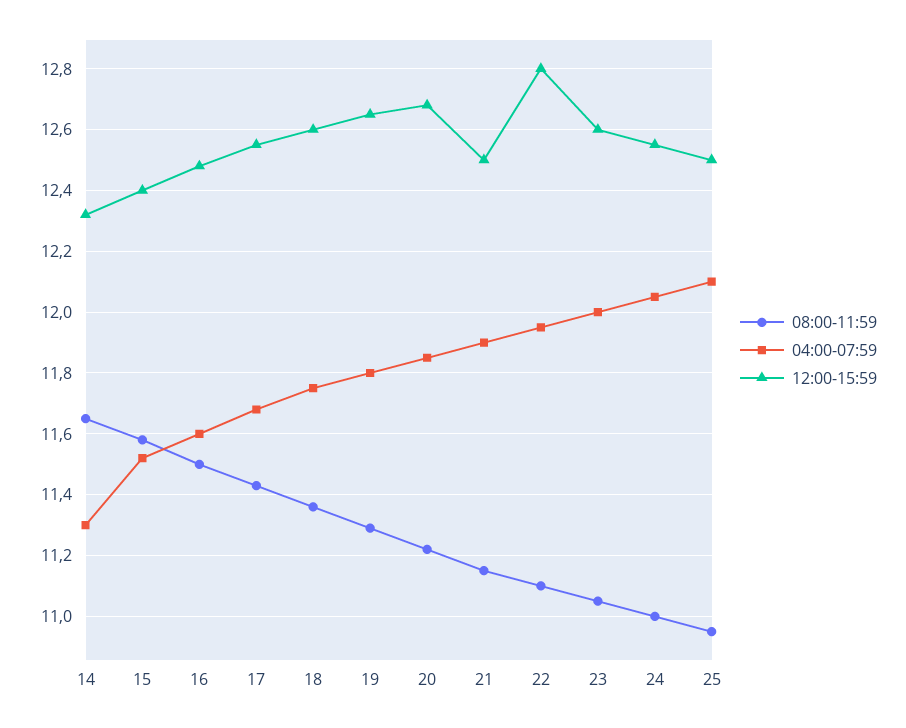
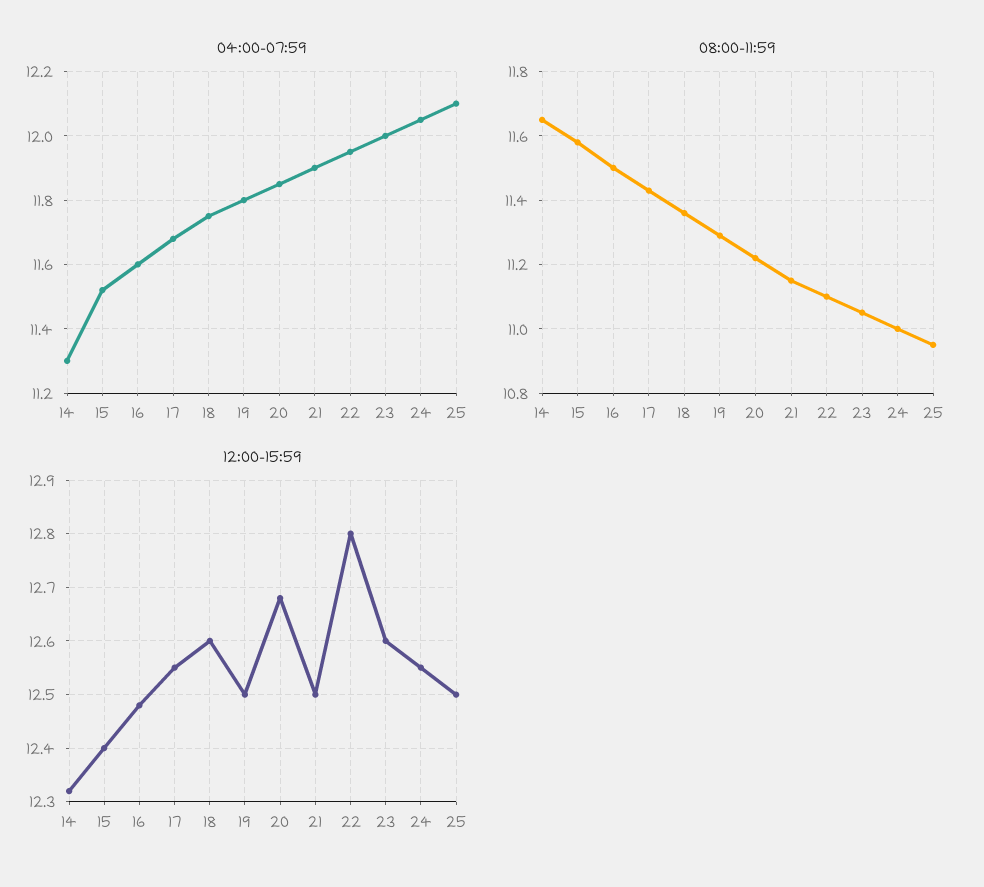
  {
    "08:00-11:59": {
      "14": 11.65,
      "15": 11.6,
      "16": 11.5,
      "17": 11.45,
      "18": 11.35,
      "19": 11.3,
      "20": 11.2,
      "21": 11.15,
      "22": 11.1,
      "23": 11.05,
      "24": 11,
      "25": 10.95
    },
    "04:00-07:59": {
      "14": 11.3,
      "15": 11.5,
      "16": 11.6,
      "17": 11.7,
      "18": 11.75,
      "19": 11.8,
      "20": 11.85,
      "21": 11.9,
      "22": 11.95,
      "23": 12,
      "24": 12.05,
      "25": 12.1
    },
    "12:00-15:59": {
      "14": 12.3,
      "15": 12.4,
      "16": 12.5,
      "17": 12.55,
      "18": 12.6,
-     "19": 12.65,
+     "19": 12.5,
      "20": 12.7,
      "21": 12.5,
      "22": 12.8,
      "23": 12.6,
      "24": 12.55,
      "25": 12.5
    }
  }

